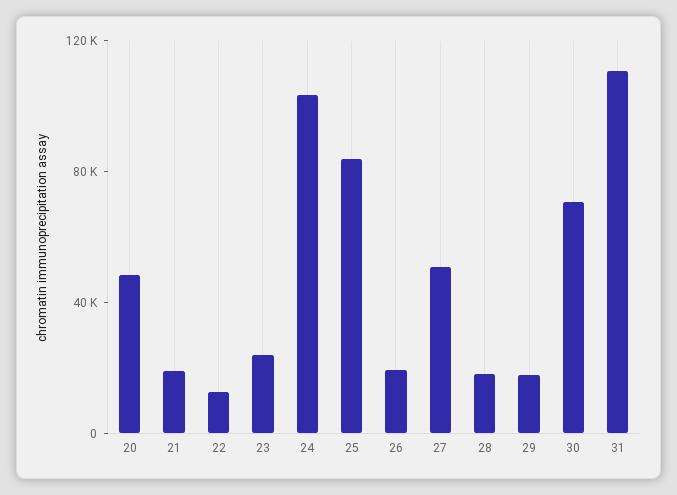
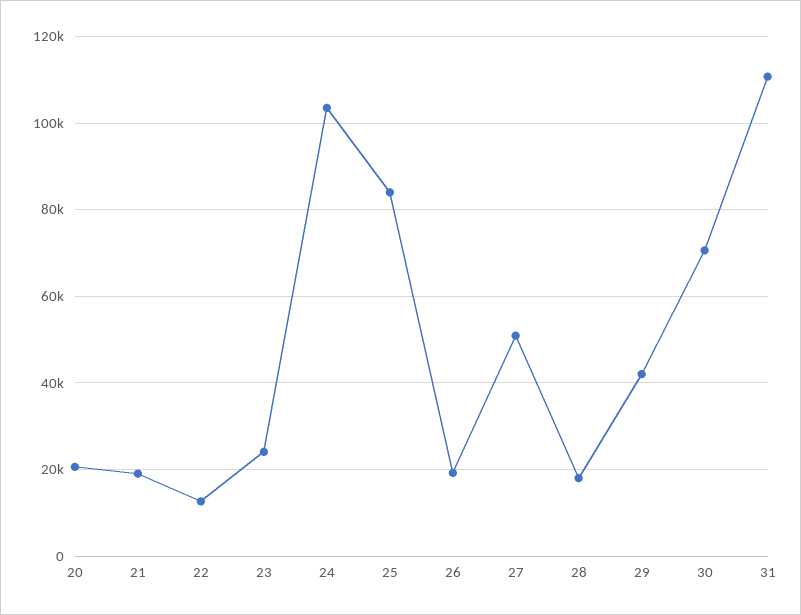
  {
-   "20": 50000,
+   "20": 20000,
    "21": 20000,
    "22": 12000,
    "23": 24000,
    "24": 104000,
    "25": 84000,
    "26": 20000,
    "27": 50000,
    "28": 18000,
-   "29": 20000,
+   "29": 42000,
    "30": 70000,
    "31": 110000
  }

